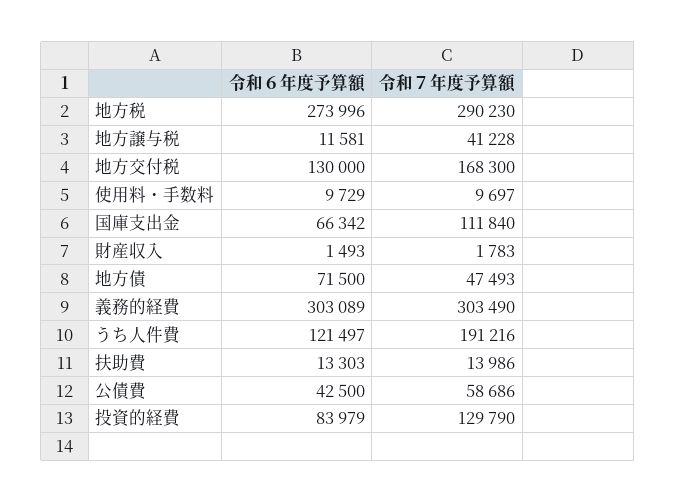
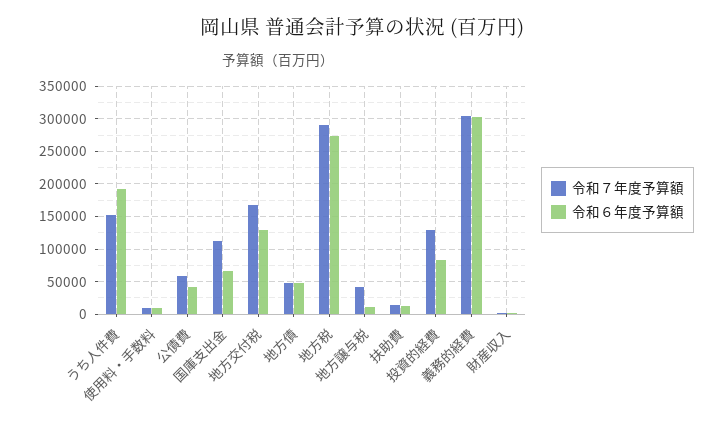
  {
    "令和６年度予算額": {
      "地方税": 273996,
      "地方譲与税": 11581,
      "地方交付税": 130000,
      "使用料・手数料": 9729,
      "国庫支出金": 66342,
      "財産収入": 1493,
-     "地方債": 71500,
+     "地方債": 50000,
      "義務的経費": 303089,
-     "うち人件費": 121497,
+     "うち人件費": 190000,
      "扶助費": 13303,
      "公債費": 42500,
      "投資的経費": 83979
    },
    "令和７年度予算額": {
      "地方税": 290230,
      "地方譲与税": 41228,
      "地方交付税": 168300,
      "使用料・手数料": 9697,
      "国庫支出金": 111840,
      "財産収入": 1783,
      "地方債": 47493,
      "義務的経費": 303490,
-     "うち人件費": 191216,
+     "うち人件費": 150000,
      "扶助費": 13986,
      "公債費": 58686,
      "投資的経費": 129790
    }
  }

